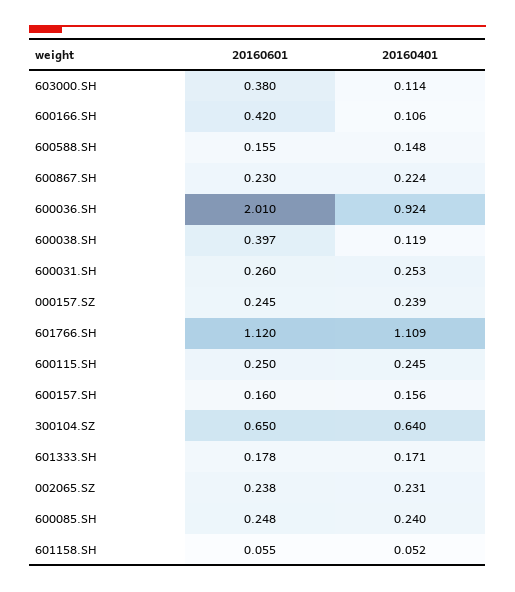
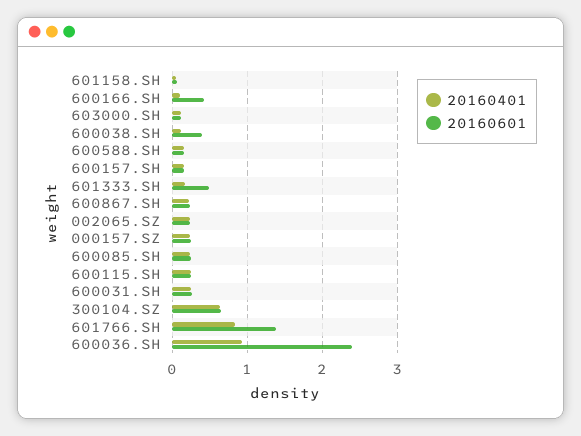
  {
    "20160601": {
-     "603000.SH": 0.38,
+     "603000.SH": 0.1,
      "600166.SH": 0.42,
      "600588.SH": 0.155,
      "600867.SH": 0.23,
-     "600036.SH": 2.01,
+     "600036.SH": 2.4,
      "600038.SH": 0.397,
      "600031.SH": 0.26,
      "000157.SZ": 0.245,
-     "601766.SH": 1.12,
+     "601766.SH": 1.4,
      "600115.SH": 0.25,
      "600157.SH": 0.16,
      "300104.SZ": 0.65,
-     "601333.SH": 0.178,
+     "601333.SH": 0.5,
      "002065.SZ": 0.238,
      "600085.SH": 0.248,
      "601158.SH": 0.055
    },
    "20160401": {
      "603000.SH": 0.114,
      "600166.SH": 0.106,
      "600588.SH": 0.148,
      "600867.SH": 0.224,
      "600036.SH": 0.924,
      "600038.SH": 0.119,
      "600031.SH": 0.253,
      "000157.SZ": 0.239,
-     "601766.SH": 1.109,
+     "601766.SH": 0.8,
      "600115.SH": 0.245,
      "600157.SH": 0.156,
      "300104.SZ": 0.64,
      "601333.SH": 0.171,
      "002065.SZ": 0.231,
      "600085.SH": 0.24,
      "601158.SH": 0.052
    }
  }

